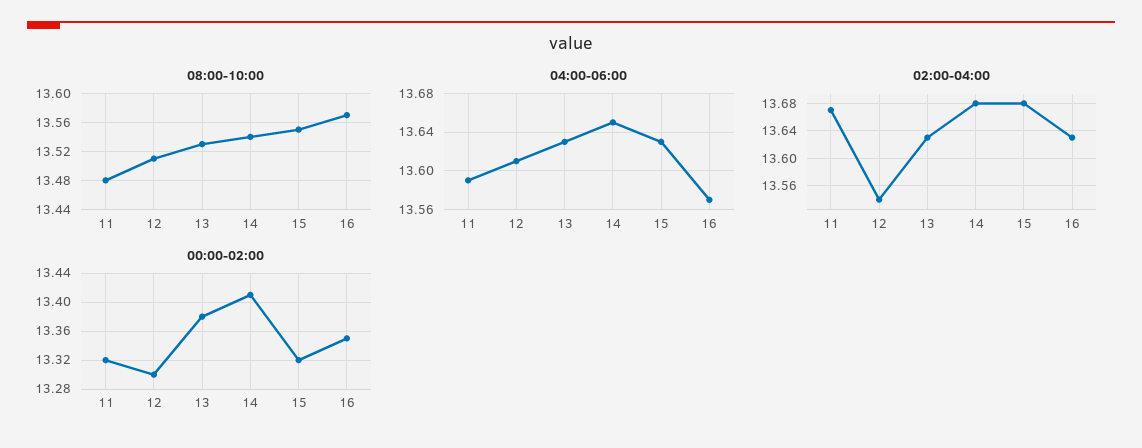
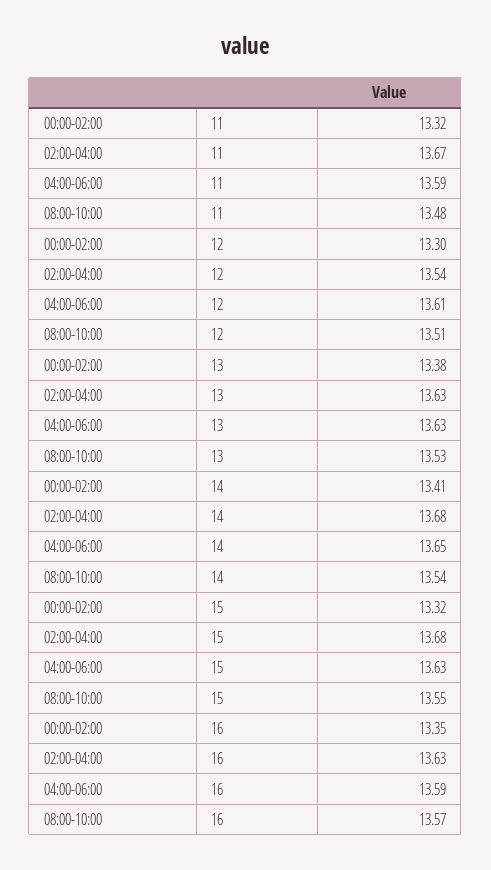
  {
    "08:00-10:00": {
      "11": 13.48,
      "12": 13.51,
      "13": 13.53,
      "14": 13.54,
      "15": 13.55,
      "16": 13.57
    },
    "04:00-06:00": {
      "11": 13.59,
      "12": 13.61,
      "13": 13.63,
      "14": 13.65,
      "15": 13.63,
-     "16": 13.57
+     "16": 13.59
    },
    "02:00-04:00": {
      "11": 13.67,
      "12": 13.54,
      "13": 13.63,
      "14": 13.68,
      "15": 13.68,
      "16": 13.63
    },
    "00:00-02:00": {
      "11": 13.32,
      "12": 13.3,
      "13": 13.38,
      "14": 13.41,
      "15": 13.32,
      "16": 13.35
    }
  }

